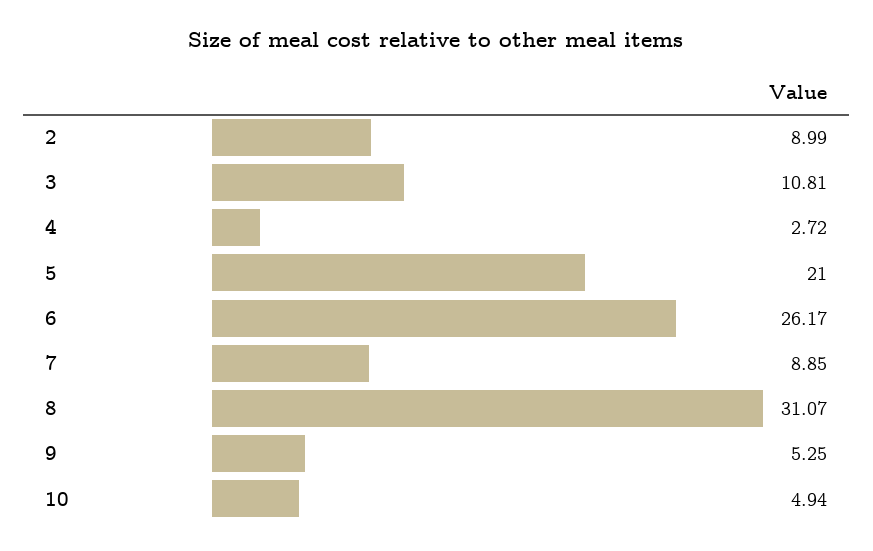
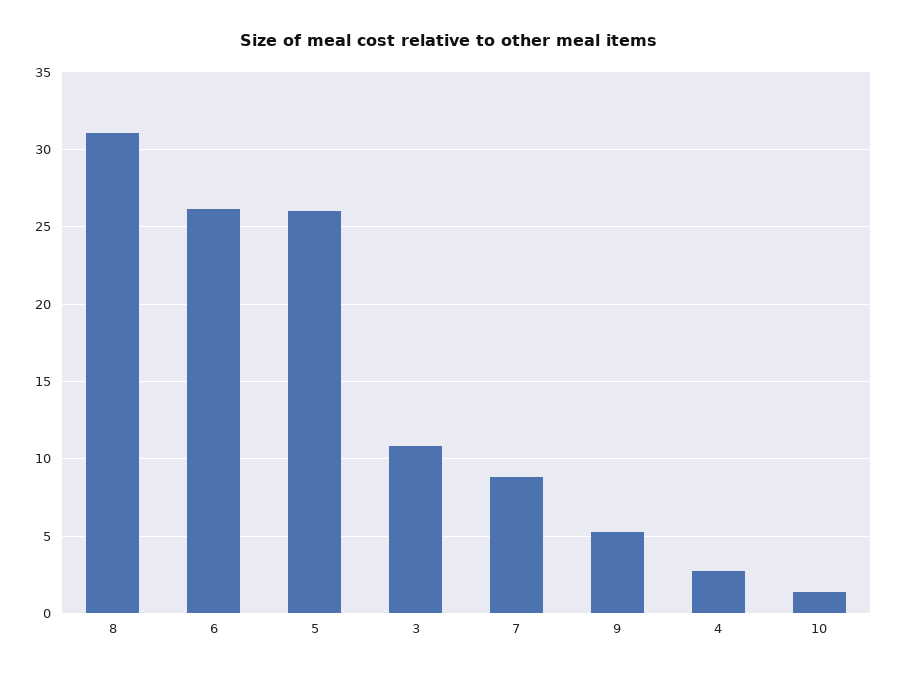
  {
-   "2": 8.99,
    "3": 10.81,
    "4": 2.72,
-   "5": 21,
+   "5": 26,
    "6": 26.17,
    "7": 8.85,
    "8": 31.07,
    "9": 5.25,
-   "10": 4.94
+   "10": 1.5
  }

